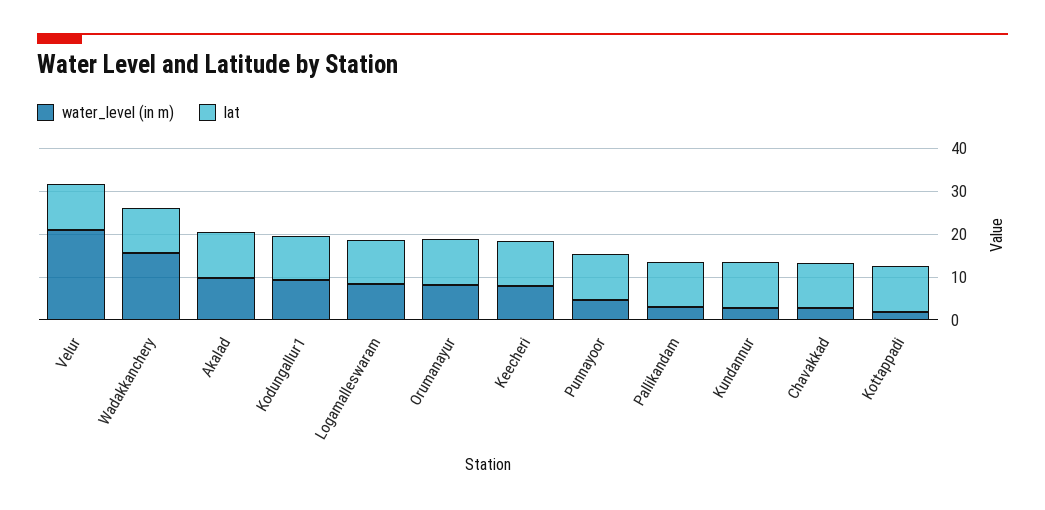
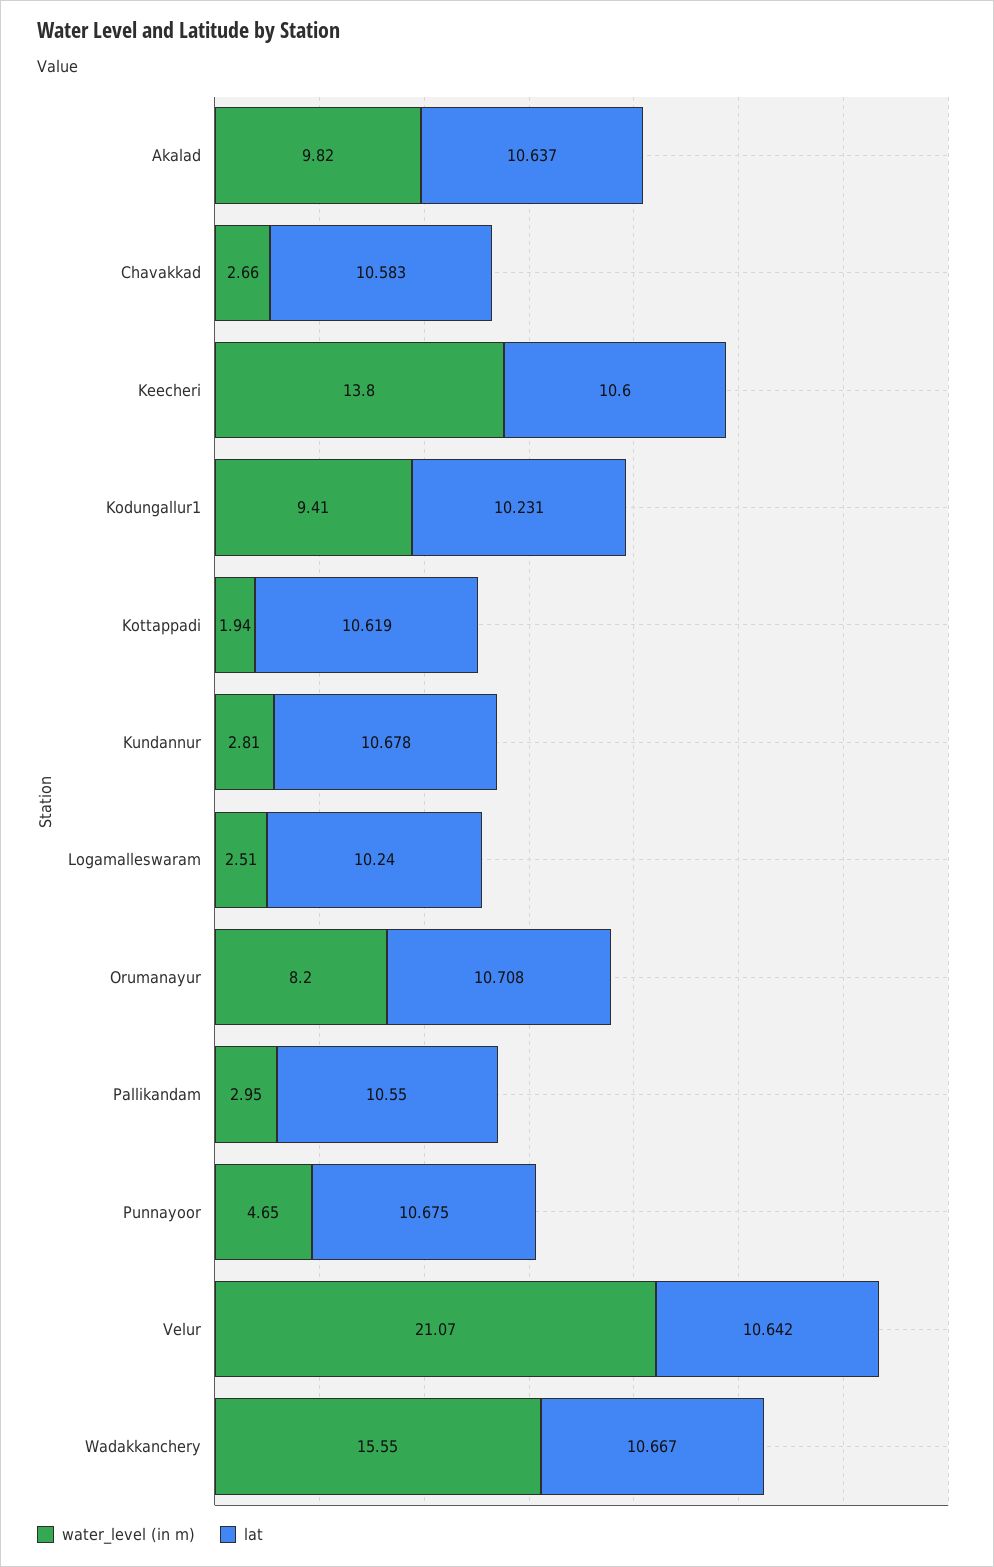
  {
    "water_level (in m)": {
      "Velur": 21.07,
      "Wadakkanchery": 15.55,
      "Akalad": 9.82,
      "Kodungallur1": 9.41,
-     "Logamalleswaram": 8,
+     "Logamalleswaram": 2.51,
      "Orumanayur": 8.2,
-     "Keecheri": 8,
+     "Keecheri": 13.8,
      "Punnayoor": 4.65,
      "Pallikandam": 2.95,
      "Kundannur": 2.81,
      "Chavakkad": 2.66,
      "Kottappadi": 1.94
    },
    "lat": {
      "Velur": 10.642,
      "Wadakkanchery": 10.667,
      "Akalad": 10.637,
      "Kodungallur1": 10.231,
      "Logamalleswaram": 10.24,
      "Orumanayur": 10.708,
      "Keecheri": 10.6,
      "Punnayoor": 10.675,
      "Pallikandam": 10.55,
      "Kundannur": 10.678,
      "Chavakkad": 10.583,
      "Kottappadi": 10.619
    }
  }

